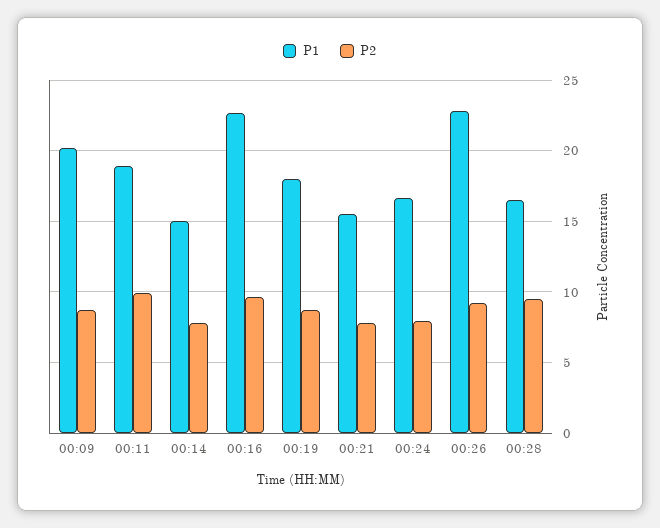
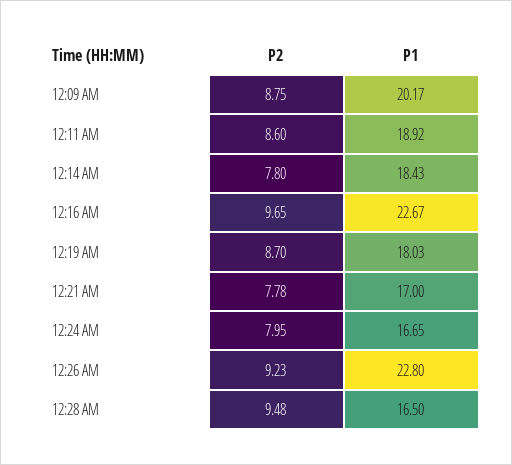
  {
    "P1": {
      "00:09": 20.17,
      "00:11": 18.92,
-     "00:14": 15,
+     "00:14": 18.43,
      "00:16": 22.67,
      "00:19": 18.03,
-     "00:21": 15.5,
+     "00:21": 17,
      "00:24": 16.65,
      "00:26": 22.8,
      "00:28": 16.5
    },
    "P2": {
      "00:09": 8.75,
-     "00:11": 10,
+     "00:11": 8.6,
      "00:14": 7.8,
      "00:16": 9.65,
      "00:19": 8.7,
      "00:21": 7.78,
      "00:24": 7.95,
      "00:26": 9.23,
      "00:28": 9.48
    }
  }

